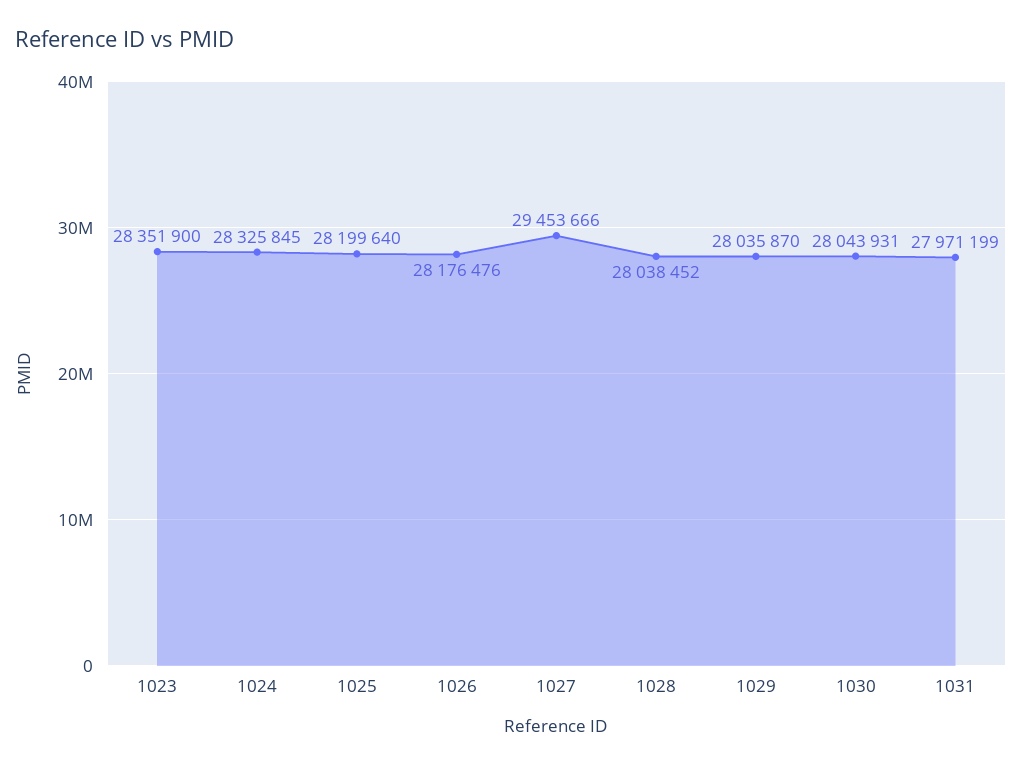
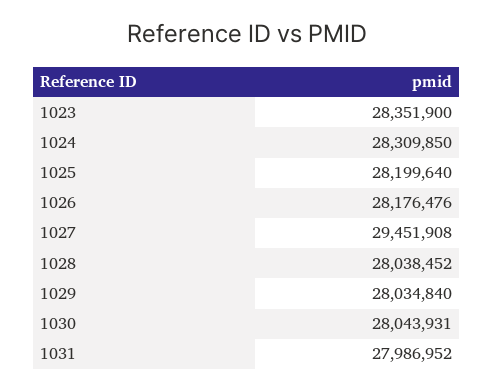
  {
    "1023": 28351900,
-   "1024": 28325845,
+   "1024": 28309850,
    "1025": 28199640,
    "1026": 28176476,
-   "1027": 29453666,
+   "1027": 29451908,
    "1028": 28038452,
-   "1029": 28035870,
+   "1029": 28034840,
    "1030": 28043931,
-   "1031": 27971199
+   "1031": 27986952
  }

